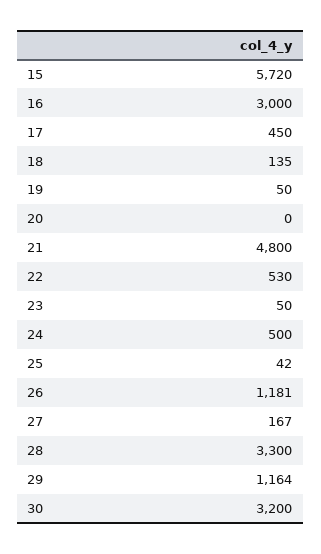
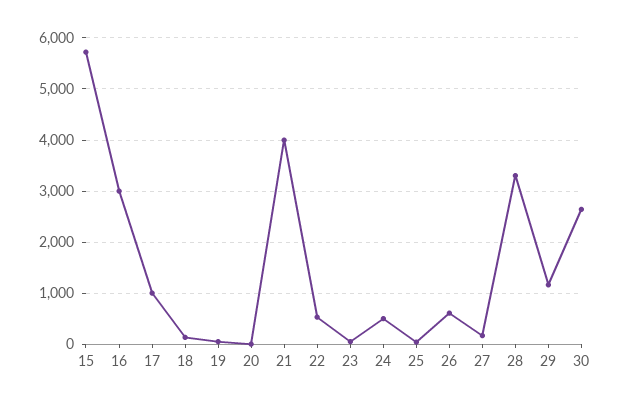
  {
    "15": 5720,
    "16": 3000,
-   "17": 450,
+   "17": 1000,
    "18": 135,
    "19": 50,
    "20": 0,
-   "21": 4800,
+   "21": 4000,
    "22": 530,
    "23": 50,
    "24": 500,
    "25": 42,
-   "26": 1181,
+   "26": 600,
    "27": 167,
    "28": 3300,
    "29": 1164,
-   "30": 3200
+   "30": 2600
  }

